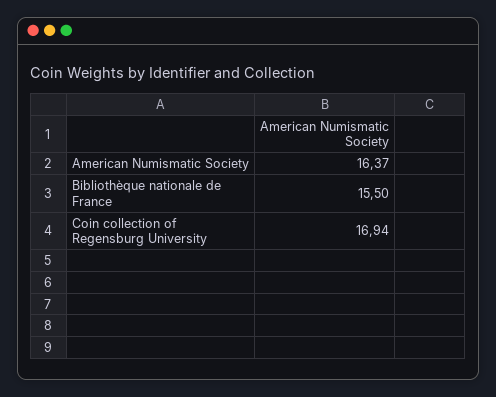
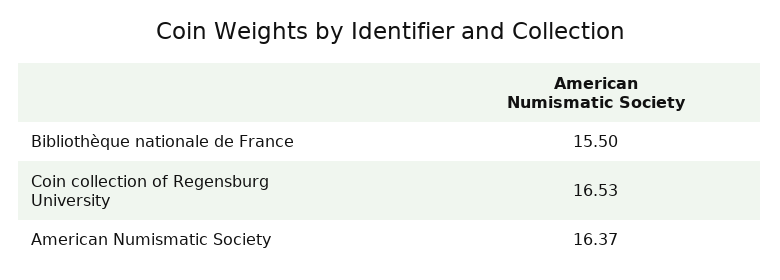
  {
    "American Numismatic Society": 16.37,
    "Bibliothèque nationale de France": 15.5,
-   "Coin collection of Regensburg University": 16.94
+   "Coin collection of Regensburg University": 16.53
  }

